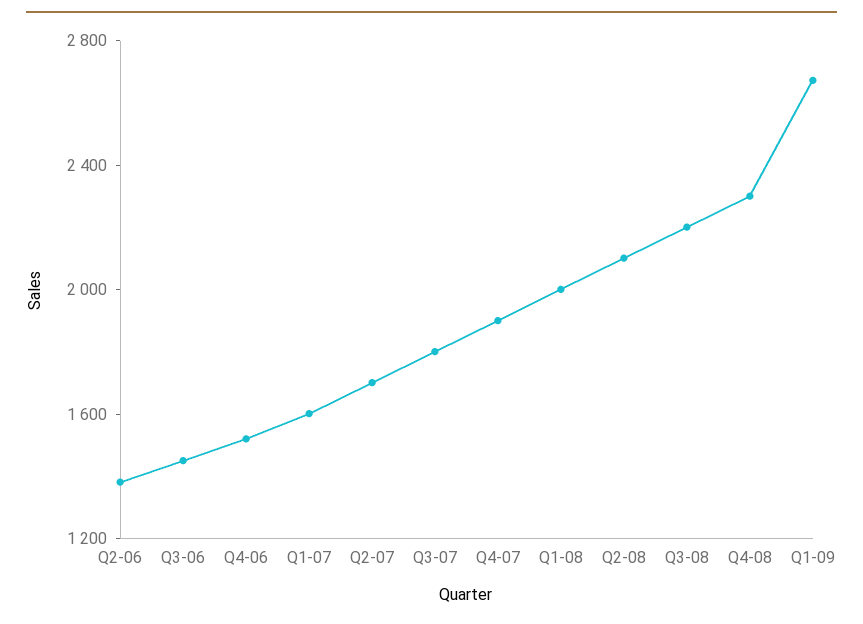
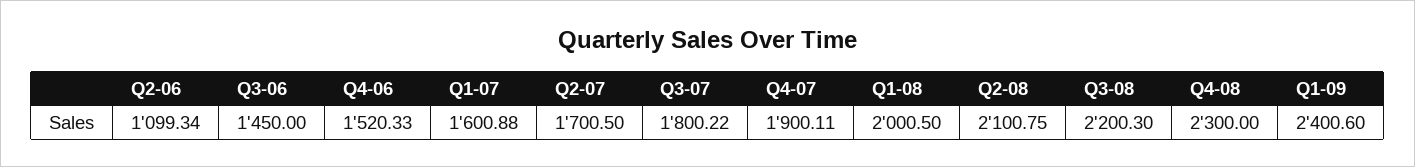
  {
-   "Q2-06": 1400,
+   "Q2-06": 1099.34,
    "Q3-06": 1450,
    "Q4-06": 1520.33,
    "Q1-07": 1600.88,
    "Q2-07": 1700.5,
    "Q3-07": 1800.22,
    "Q4-07": 1900.11,
    "Q1-08": 2000.5,
    "Q2-08": 2100.75,
    "Q3-08": 2200.3,
    "Q4-08": 2300,
-   "Q1-09": 2700
+   "Q1-09": 2400.6
  }

